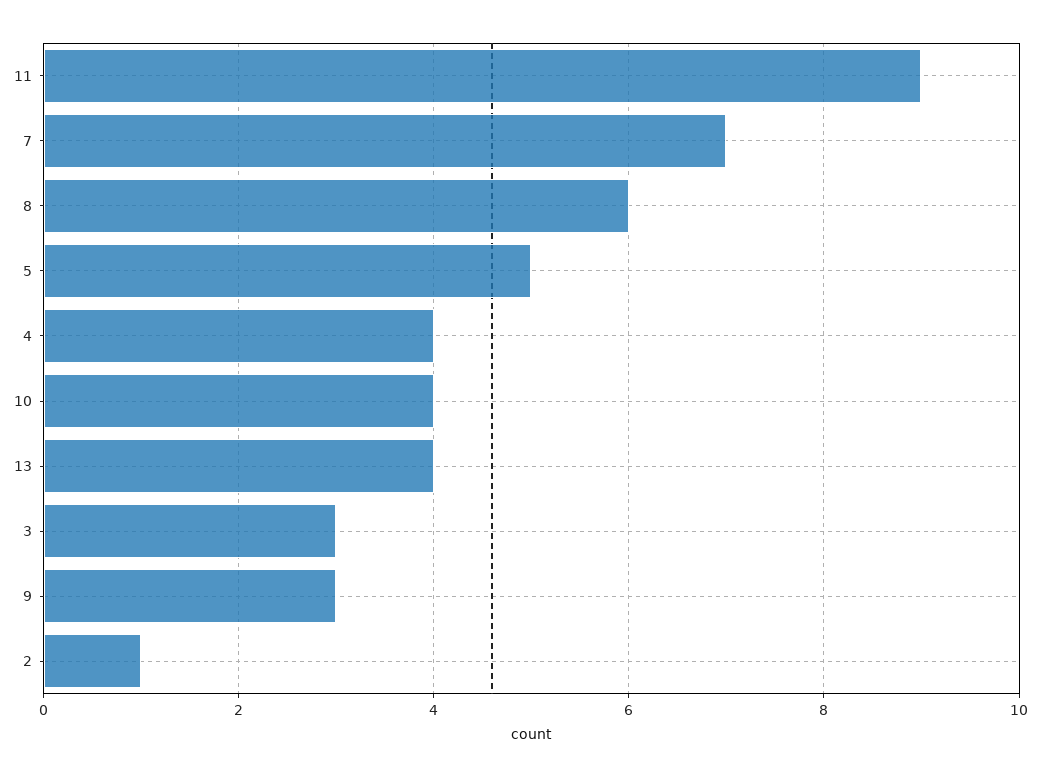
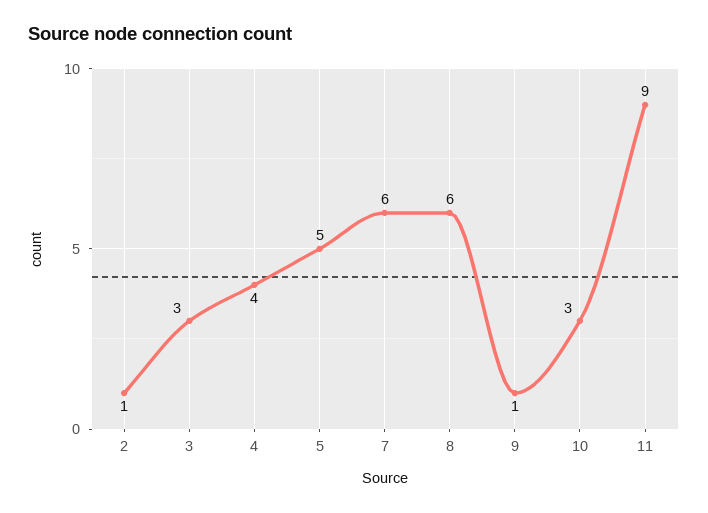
  {
    "11": 9,
-   "7": 7,
+   "7": 6,
    "8": 6,
    "5": 5,
    "4": 4,
-   "10": 4,
+   "10": 3,
-   "13": 4,
    "3": 3,
-   "9": 3,
+   "9": 1,
    "2": 1
  }

